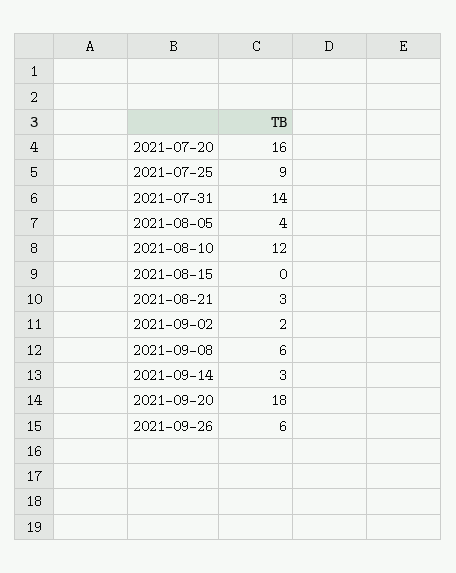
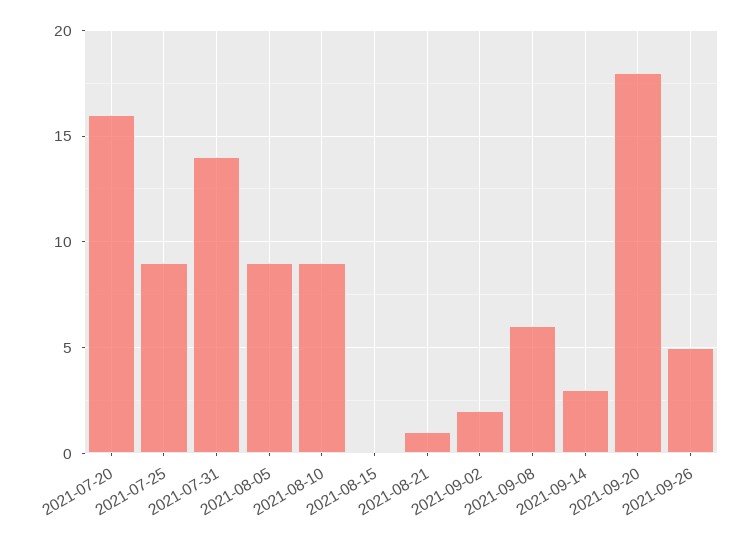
  {
    "2021-07-20": 16,
    "2021-07-25": 9,
    "2021-07-31": 14,
-   "2021-08-05": 4,
+   "2021-08-05": 9,
-   "2021-08-10": 12,
+   "2021-08-10": 9,
    "2021-08-15": 0,
-   "2021-08-21": 3,
+   "2021-08-21": 1,
    "2021-09-02": 2,
    "2021-09-08": 6,
    "2021-09-14": 3,
    "2021-09-20": 18,
-   "2021-09-26": 6
+   "2021-09-26": 5
  }

